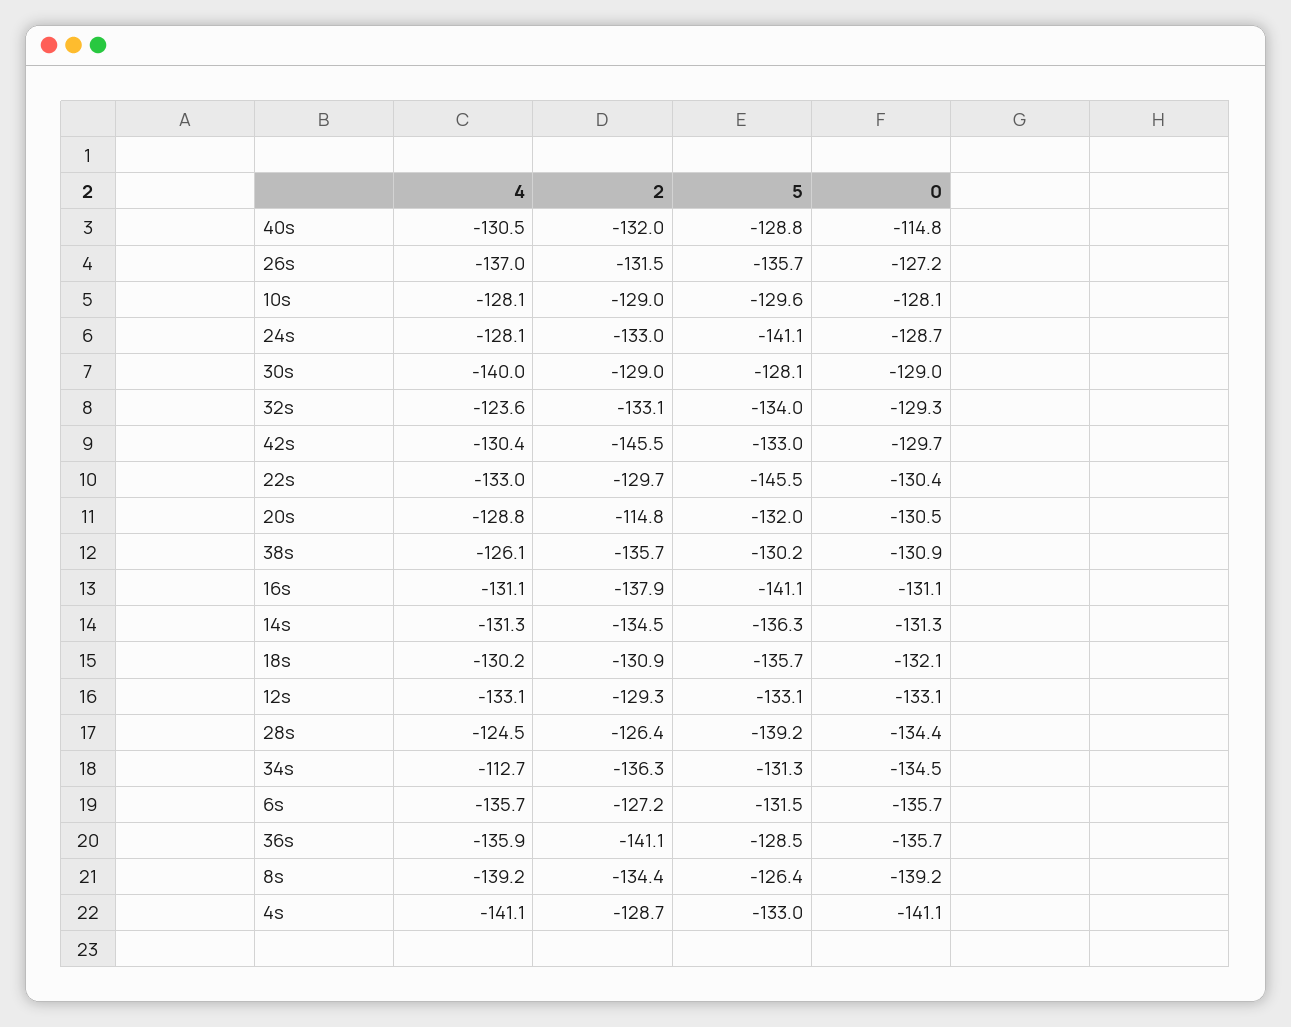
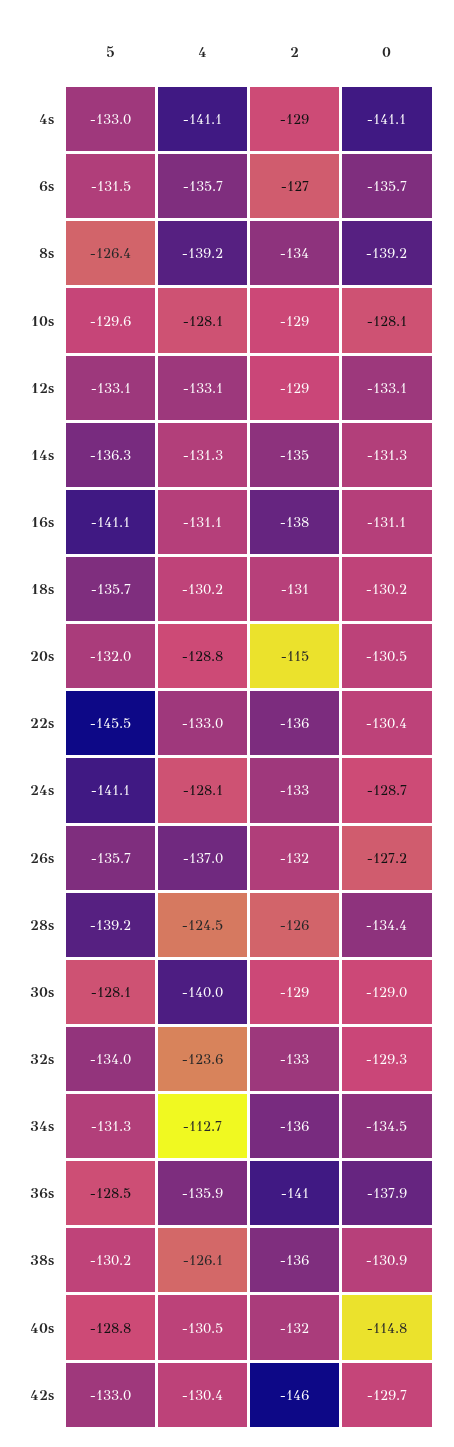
  {
    "4": {
      "40s": -130.5,
      "26s": -137,
      "10s": -128.1,
      "24s": -128.1,
      "30s": -140,
      "32s": -123.6,
      "42s": -130.4,
      "22s": -133,
      "20s": -128.8,
      "38s": -126.1,
      "16s": -131.1,
      "14s": -131.3,
      "18s": -130.2,
      "12s": -133.1,
      "28s": -124.5,
      "34s": -112.7,
      "6s": -135.7,
      "36s": -135.9,
      "8s": -139.2,
      "4s": -141.1
    },
    "2": {
      "40s": -132,
      "26s": -131.5,
      "10s": -129,
      "24s": -133,
      "30s": -129,
      "32s": -133.1,
      "42s": -145.5,
-     "22s": -129.7,
+     "22s": -136,
      "20s": -114.8,
      "38s": -135.7,
      "16s": -137.9,
      "14s": -134.5,
      "18s": -130.9,
      "12s": -129.3,
      "28s": -126.4,
      "34s": -136.3,
      "6s": -127.2,
      "36s": -141.1,
      "8s": -134.4,
      "4s": -128.7
    },
    "5": {
      "40s": -128.8,
      "26s": -135.7,
      "10s": -129.6,
      "24s": -141.1,
      "30s": -128.1,
      "32s": -134,
      "42s": -133,
      "22s": -145.5,
      "20s": -132,
      "38s": -130.2,
      "16s": -141.1,
      "14s": -136.3,
      "18s": -135.7,
      "12s": -133.1,
      "28s": -139.2,
      "34s": -131.3,
      "6s": -131.5,
      "36s": -128.5,
      "8s": -126.4,
      "4s": -133
    },
    "0": {
      "40s": -114.8,
      "26s": -127.2,
      "10s": -128.1,
      "24s": -128.7,
      "30s": -129,
      "32s": -129.3,
      "42s": -129.7,
      "22s": -130.4,
      "20s": -130.5,
      "38s": -130.9,
      "16s": -131.1,
      "14s": -131.3,
-     "18s": -132.1,
+     "18s": -130.2,
      "12s": -133.1,
      "28s": -134.4,
      "34s": -134.5,
      "6s": -135.7,
-     "36s": -135.7,
+     "36s": -137.9,
      "8s": -139.2,
      "4s": -141.1
    }
  }

